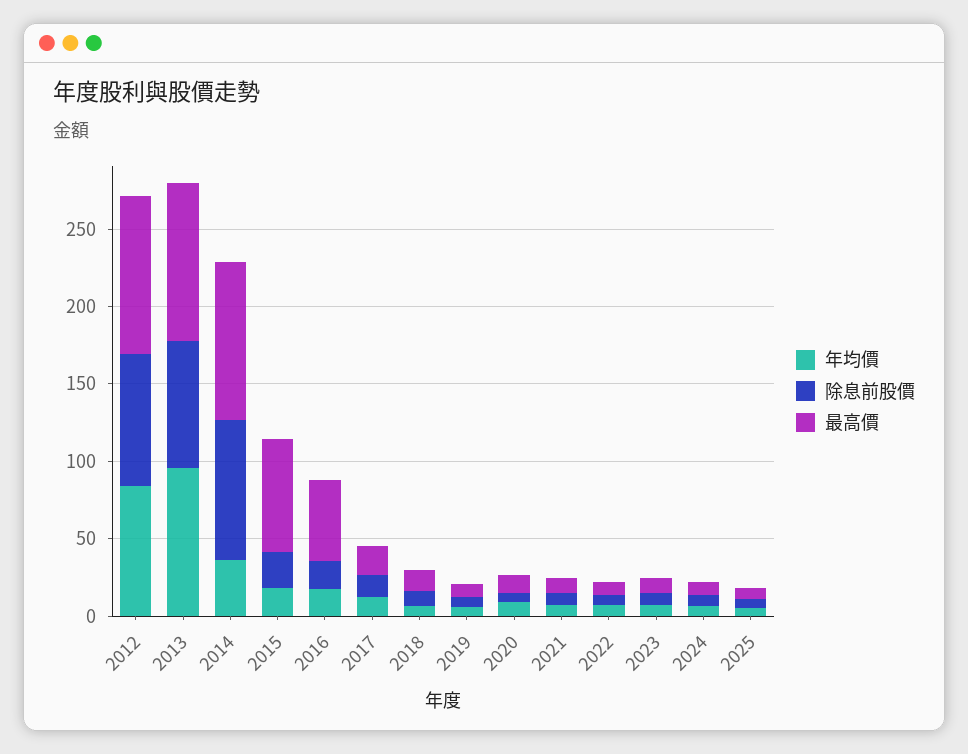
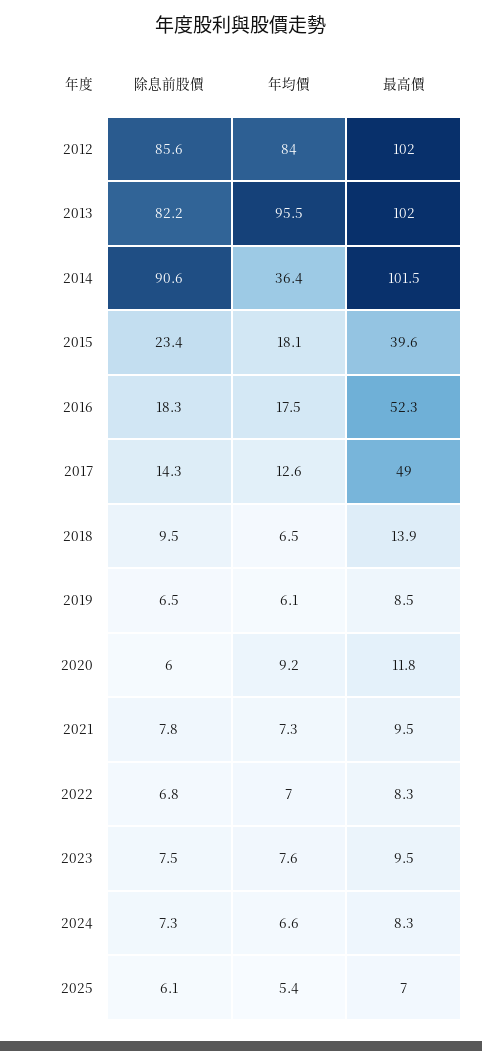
  {
    "年均價": {
      "2012": 84,
      "2013": 95.5,
      "2014": 36.4,
      "2015": 18.1,
      "2016": 17.5,
      "2017": 12.6,
      "2018": 6.5,
      "2019": 6.1,
      "2020": 9.2,
      "2021": 7.3,
      "2022": 7,
      "2023": 7.6,
      "2024": 6.6,
      "2025": 5.4
    },
    "除息前股價": {
      "2012": 85.6,
      "2013": 82.2,
      "2014": 90.6,
      "2015": 23.4,
      "2016": 18.3,
      "2017": 14.3,
      "2018": 9.5,
      "2019": 6.5,
      "2020": 6,
      "2021": 7.8,
      "2022": 6.8,
      "2023": 7.5,
      "2024": 7.3,
      "2025": 6.1
    },
    "最高價": {
      "2012": 102,
      "2013": 102,
      "2014": 101.5,
-     "2015": 70,
+     "2015": 39.6,
      "2016": 52.3,
-     "2017": 20,
+     "2017": 49,
      "2018": 13.9,
      "2019": 8.5,
      "2020": 11.8,
      "2021": 9.5,
      "2022": 8.3,
      "2023": 9.5,
      "2024": 8.3,
      "2025": 7
    }
  }

